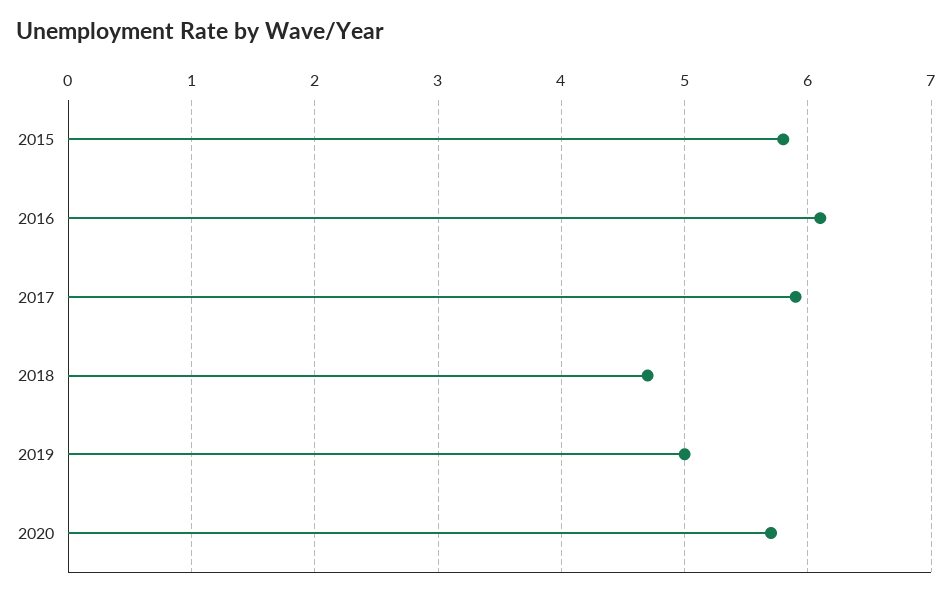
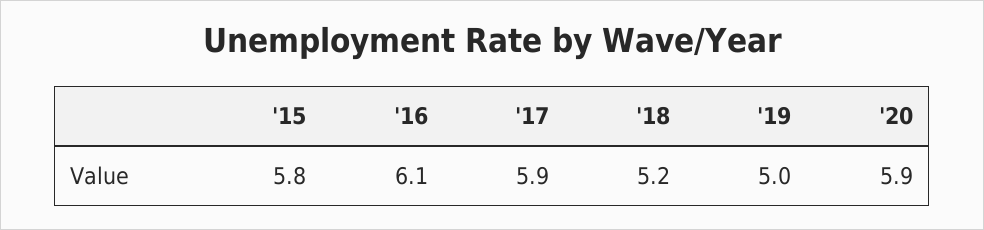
  {
    "2015": 5.8,
    "2016": 6.1,
    "2017": 5.9,
-   "2018": 4.7,
+   "2018": 5.2,
    "2019": 5,
-   "2020": 5.7
+   "2020": 5.9
  }

